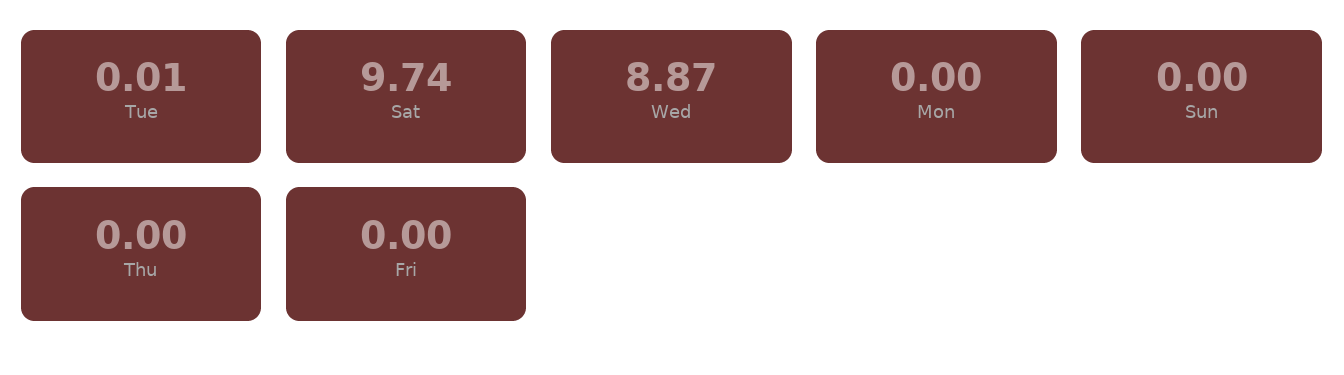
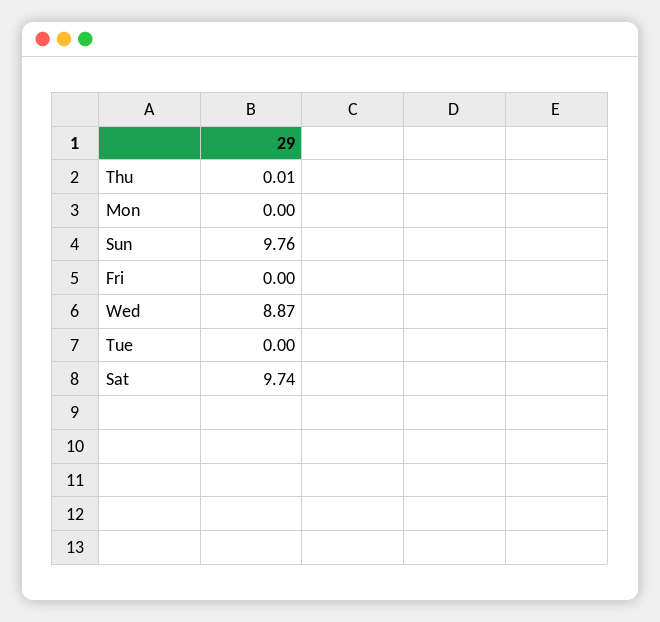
  {
-   "Tue": 0.01,
+   "Tue": 0,
    "Sat": 9.74,
    "Wed": 8.87,
    "Mon": 0,
-   "Sun": 0,
+   "Sun": 9.76,
-   "Thu": 0,
+   "Thu": 0.01,
    "Fri": 0
  }

